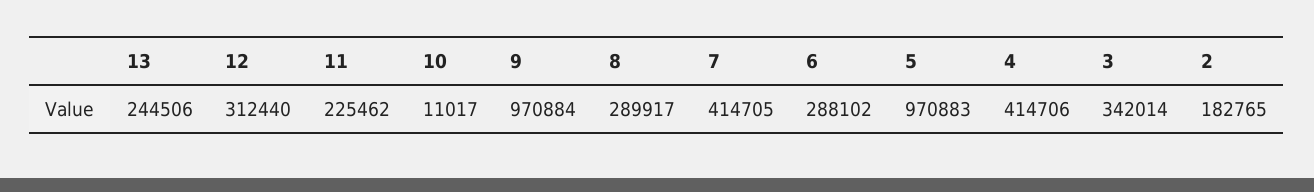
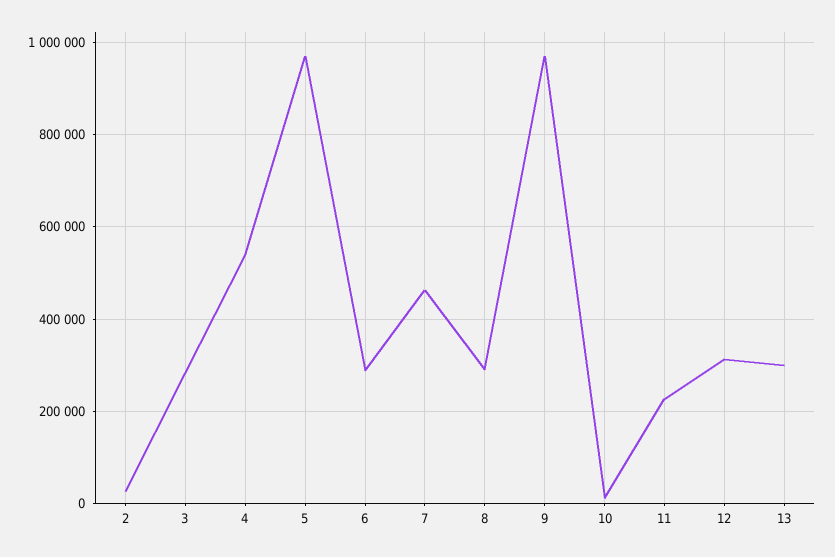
  {
-   "13": 244506,
+   "13": 300000,
    "12": 312440,
    "11": 225462,
    "10": 11017,
    "9": 970884,
    "8": 289917,
-   "7": 414705,
+   "7": 460000,
    "6": 288102,
    "5": 970883,
-   "4": 414706,
+   "4": 540000,
-   "3": 342014,
+   "3": 280000,
-   "2": 182765
+   "2": 20000
  }

